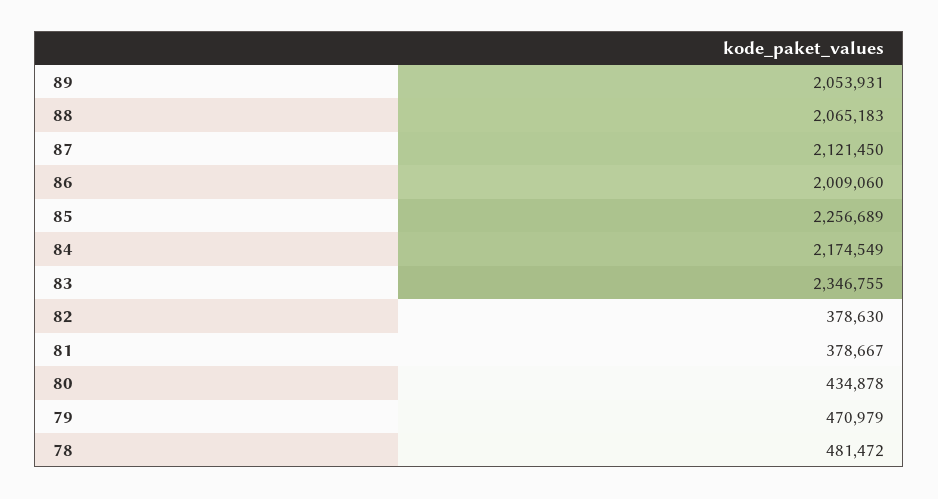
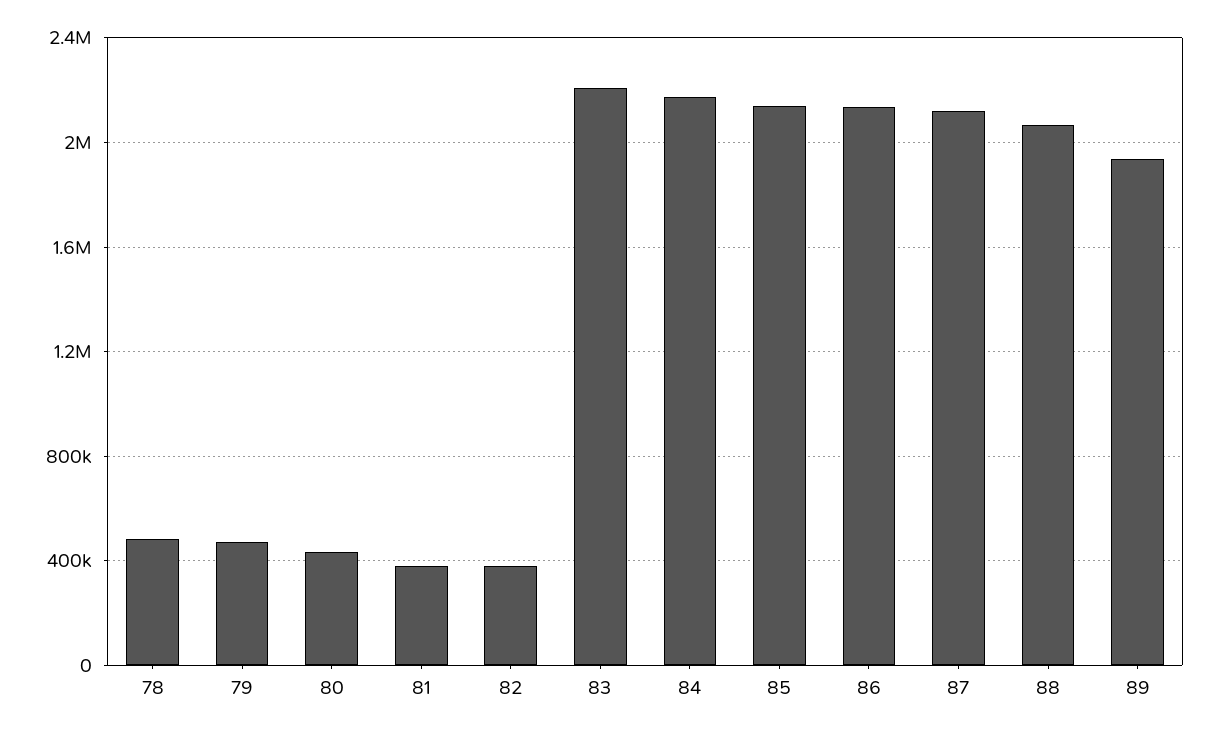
  {
-   "89": 2053931,
+   "89": 1950000,
    "88": 2065183,
    "87": 2121450,
-   "86": 2009060,
+   "86": 2150000,
-   "85": 2256689,
+   "85": 2150000,
    "84": 2174549,
-   "83": 2346755,
+   "83": 2200000,
    "82": 378630,
    "81": 378667,
    "80": 434878,
    "79": 470979,
    "78": 481472
  }

